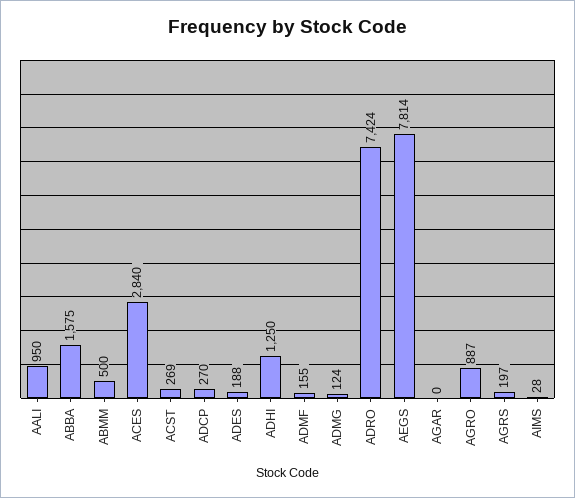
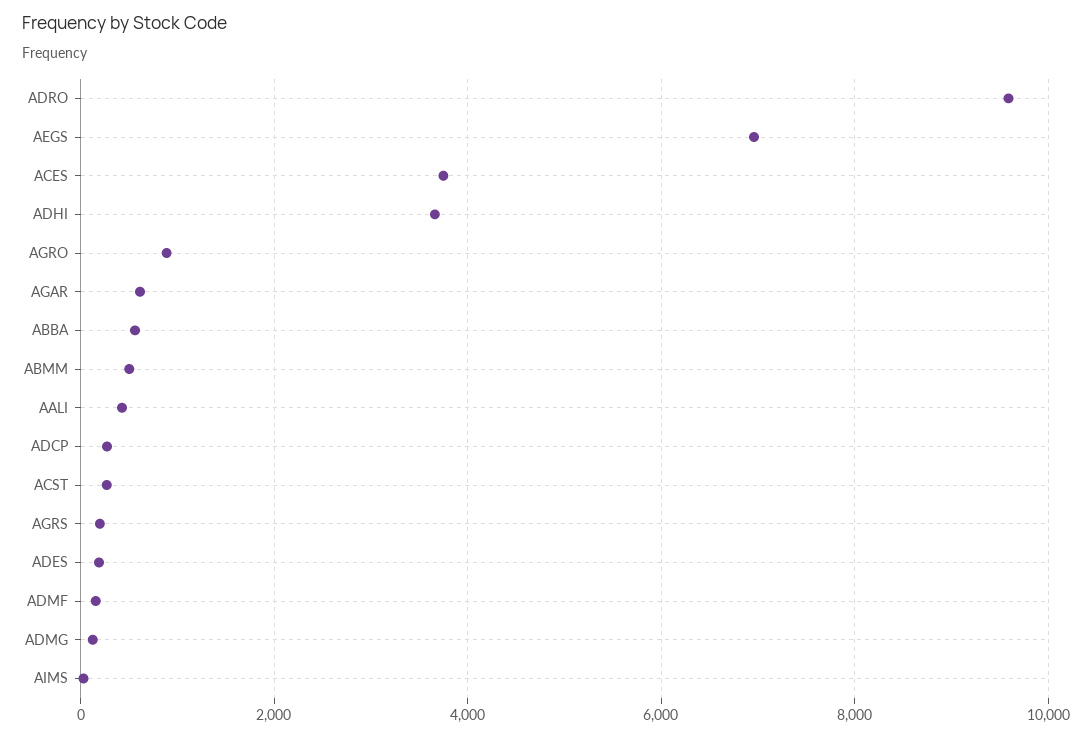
  {
-   "AALI": 950,
+   "AALI": 400,
-   "ABBA": 1575,
+   "ABBA": 600,
    "ABMM": 500,
-   "ACES": 2840,
+   "ACES": 3800,
    "ACST": 269,
    "ADCP": 270,
    "ADES": 188,
-   "ADHI": 1250,
+   "ADHI": 3600,
    "ADMF": 155,
    "ADMG": 124,
-   "ADRO": 7424,
+   "ADRO": 9600,
-   "AEGS": 7814,
+   "AEGS": 7000,
-   "AGAR": 0,
+   "AGAR": 600,
    "AGRO": 887,
    "AGRS": 197,
    "AIMS": 28
  }

